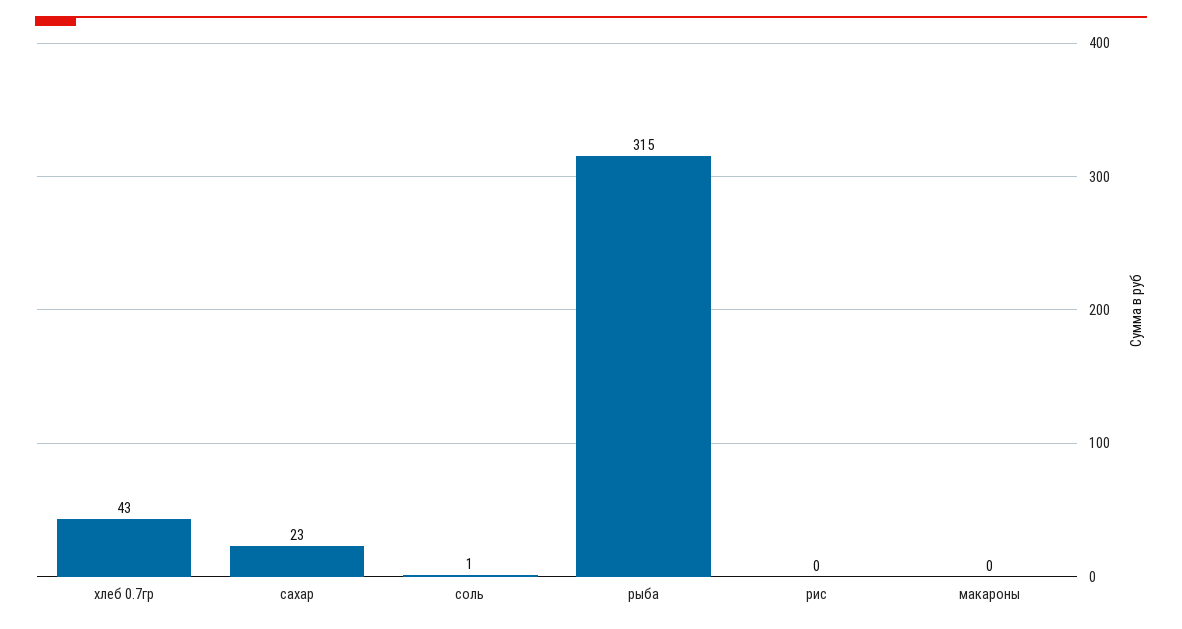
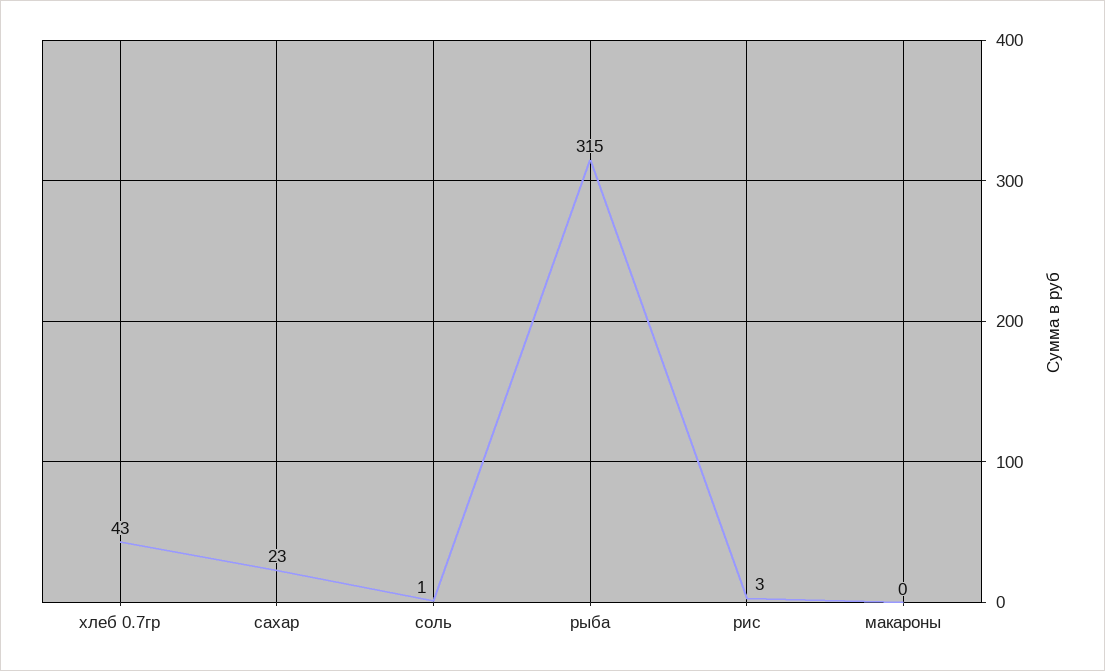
  {
    "хлеб 0.7гр": 43,
    "сахар": 23,
    "соль": 1,
    "рыба": 315,
-   "рис": 0,
+   "рис": 3,
    "макароны": 0
  }

